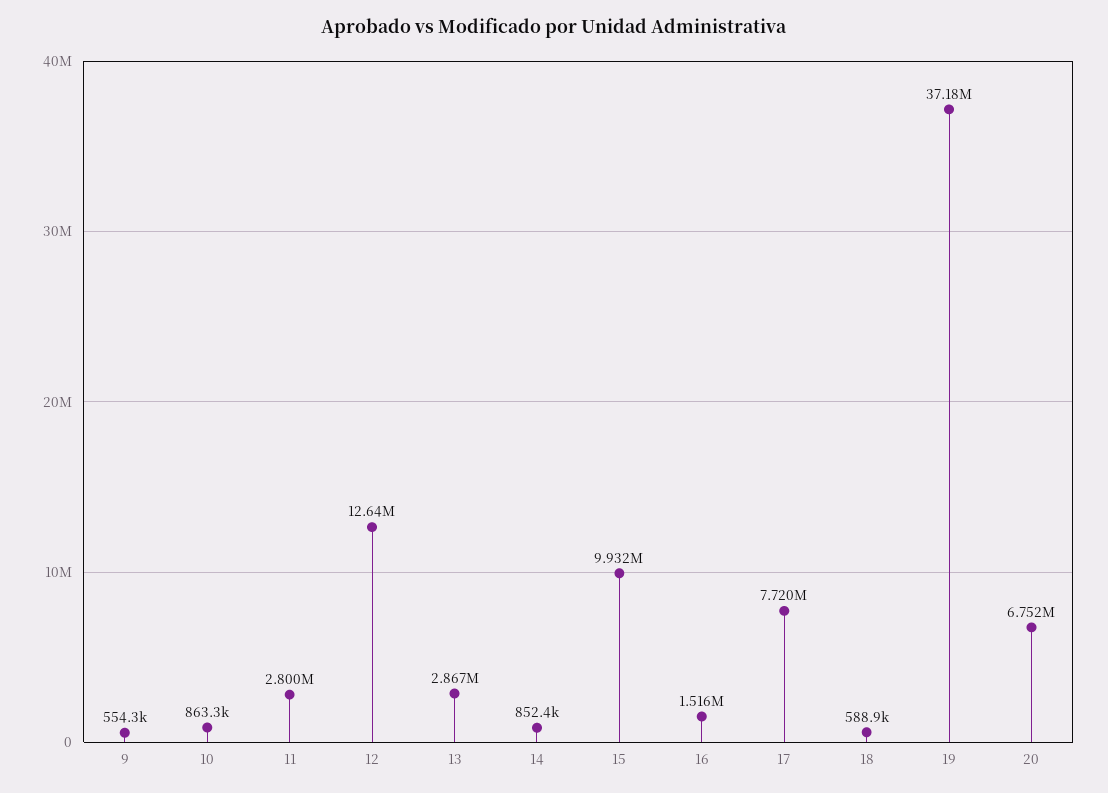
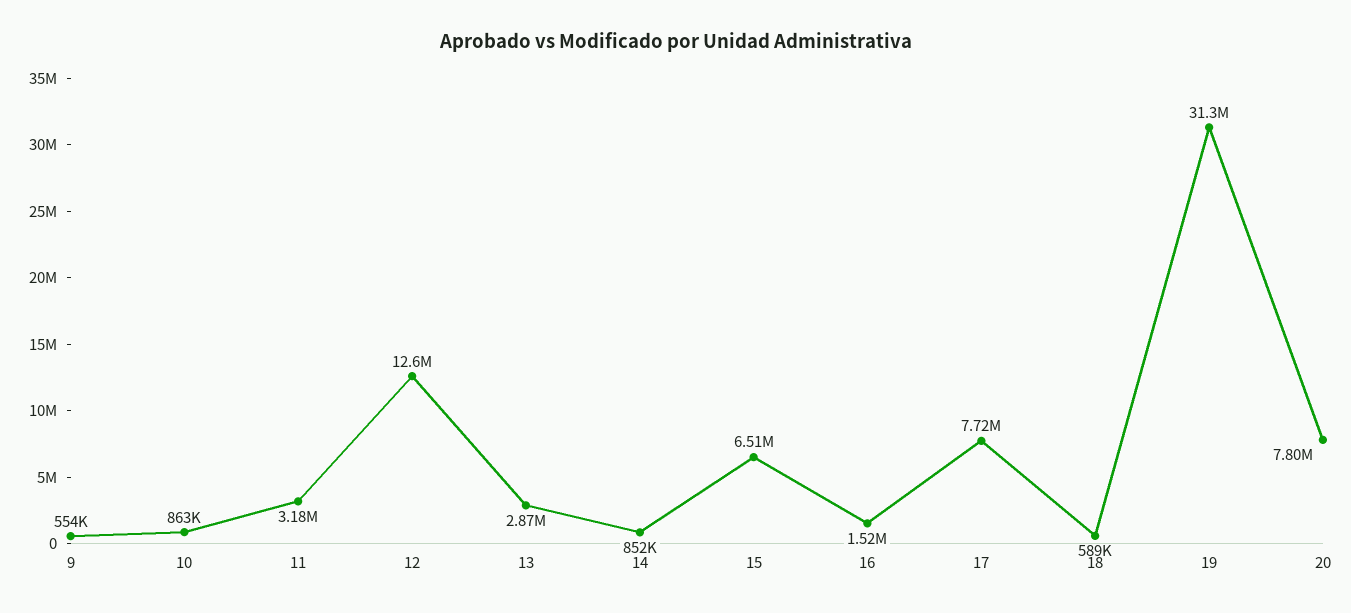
  {
    "9": 554300,
    "10": 863300,
-   "11": 2800000,
+   "11": 3180000,
    "12": 12640000,
    "13": 2867000,
    "14": 852400,
-   "15": 9932000,
+   "15": 6510000,
    "16": 1516000,
    "17": 7720000,
    "18": 588900,
-   "19": 37180000,
+   "19": 31300000,
-   "20": 6752000
+   "20": 7800000
  }

